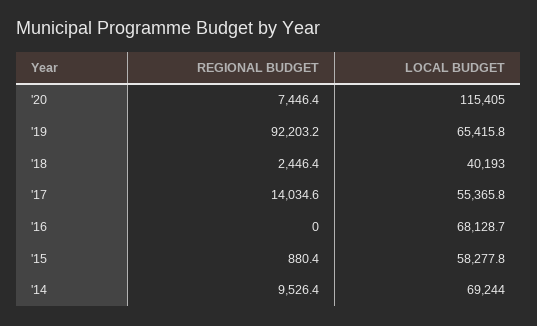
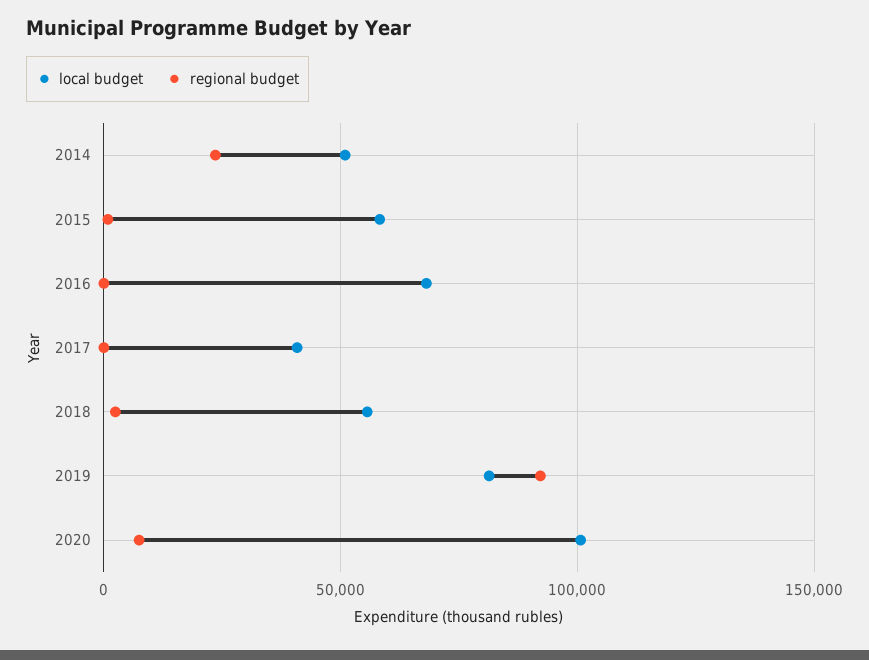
  {
    "REGIONAL BUDGET": {
      "'20": 7446.4,
      "'19": 92203.2,
      "'18": 2446.4,
-     "'17": 14034.6,
+     "'17": 0,
      "'16": 0,
      "'15": 880.4,
-     "'14": 9526.4
+     "'14": 25000
    },
    "LOCAL BUDGET": {
-     "'20": 115405,
+     "'20": 100000,
-     "'19": 65415.8,
+     "'19": 80000,
-     "'18": 40193,
+     "'18": 55000,
-     "'17": 55365.8,
+     "'17": 40000,
      "'16": 68128.7,
      "'15": 58277.8,
-     "'14": 69244
+     "'14": 50000
    }
  }

